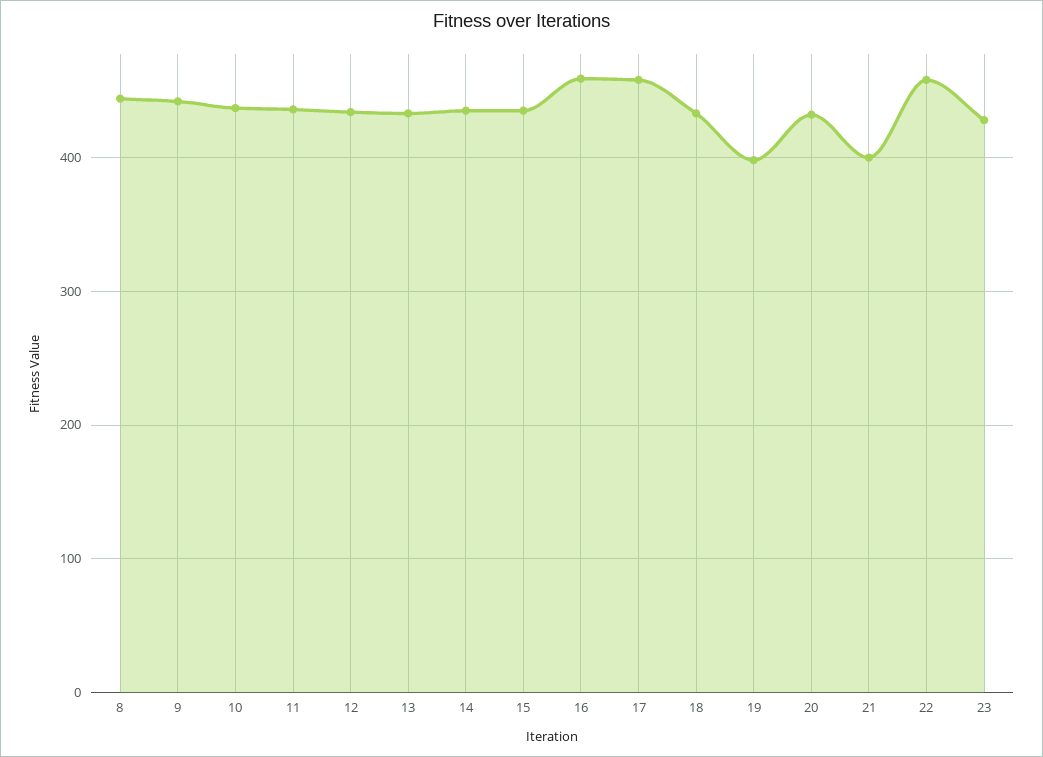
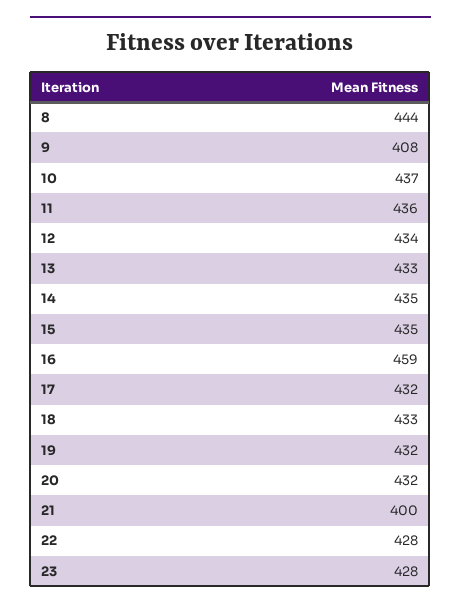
  {
    "8": 444,
-   "9": 440,
+   "9": 408,
    "10": 437,
    "11": 436,
    "12": 434,
    "13": 433,
    "14": 435,
    "15": 435,
    "16": 459,
-   "17": 460,
+   "17": 432,
    "18": 433,
-   "19": 400,
+   "19": 432,
    "20": 432,
    "21": 400,
-   "22": 460,
+   "22": 428,
    "23": 428
  }

